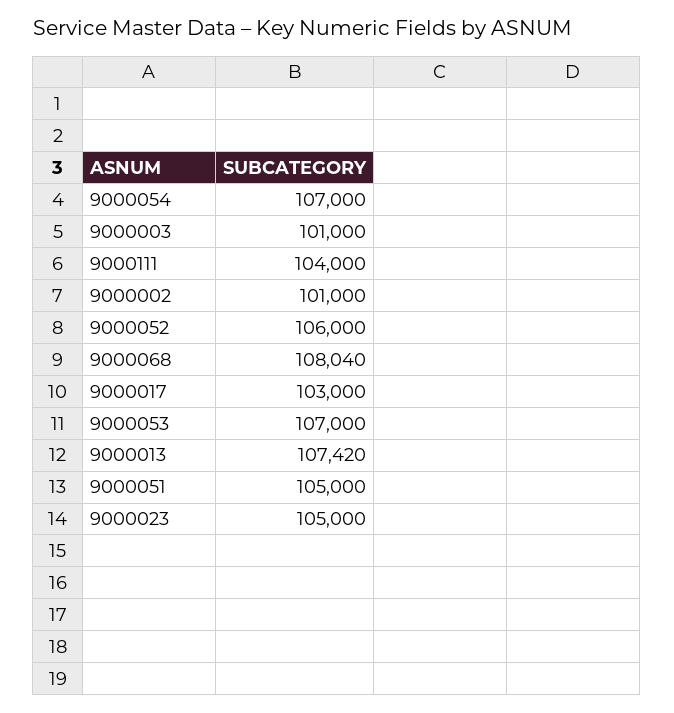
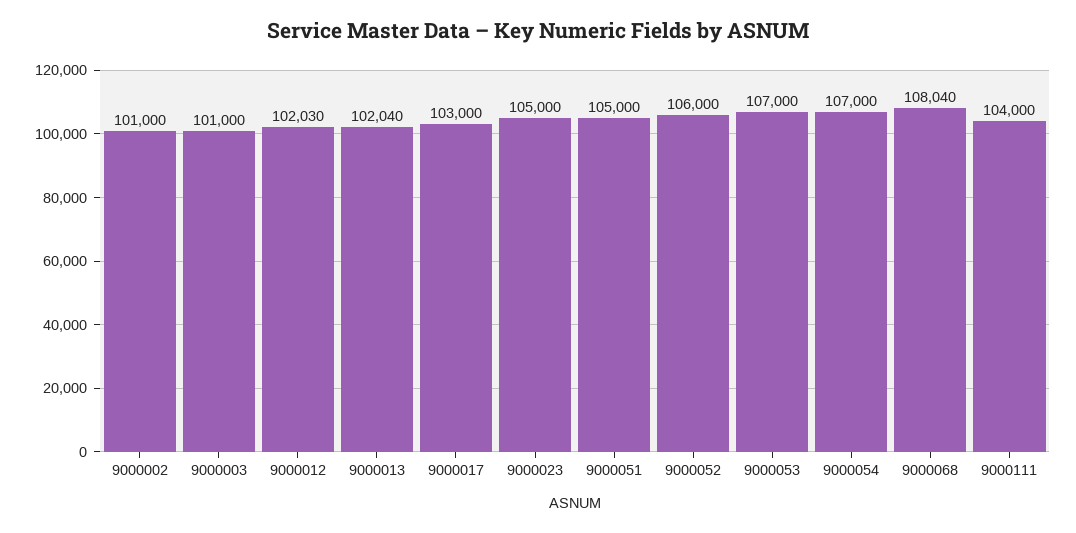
  {
    "9000054": 107000,
    "9000003": 101000,
    "9000111": 104000,
    "9000002": 101000,
    "9000052": 106000,
    "9000068": 108040,
    "9000017": 103000,
    "9000053": 107000,
-   "9000013": 107420,
+   "9000013": 102040,
    "9000051": 105000,
-   "9000023": 105000
+   "9000023": 105000,
+   "9000012": 102030
  }

